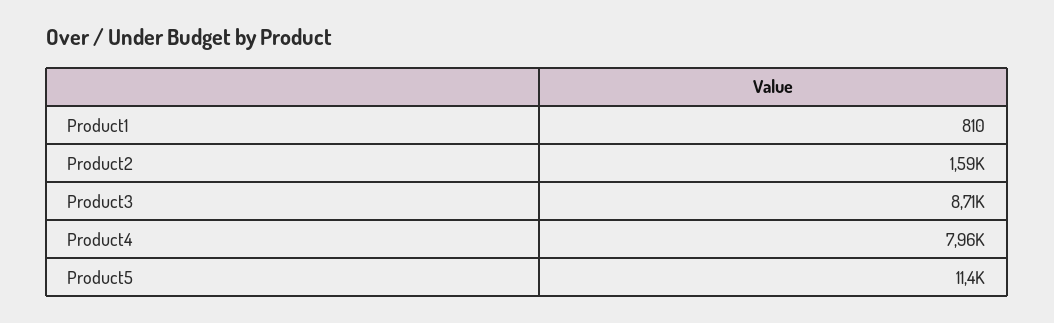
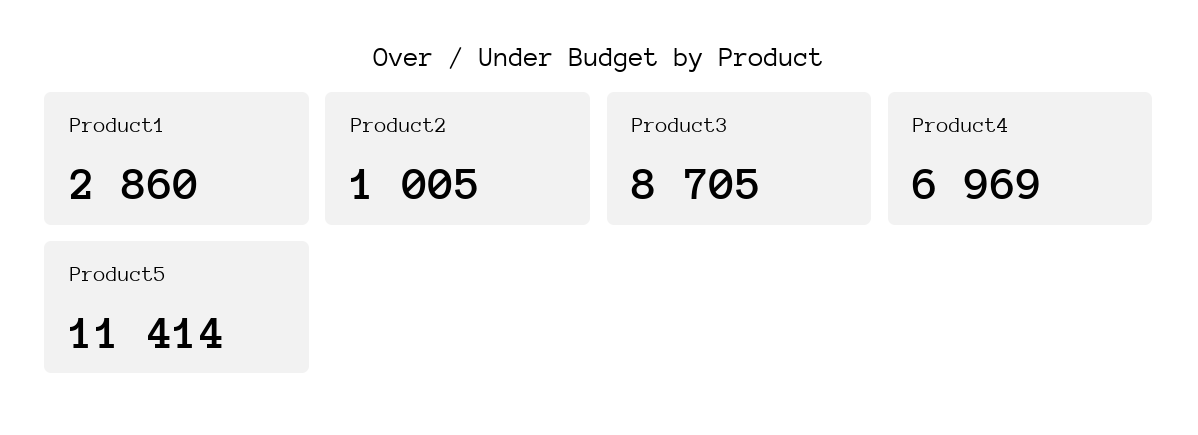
  {
-   "Product1": 810,
+   "Product1": 2860,
-   "Product2": 1590,
+   "Product2": 1005,
    "Product3": 8705,
-   "Product4": 7960,
+   "Product4": 6969,
    "Product5": 11414
  }

